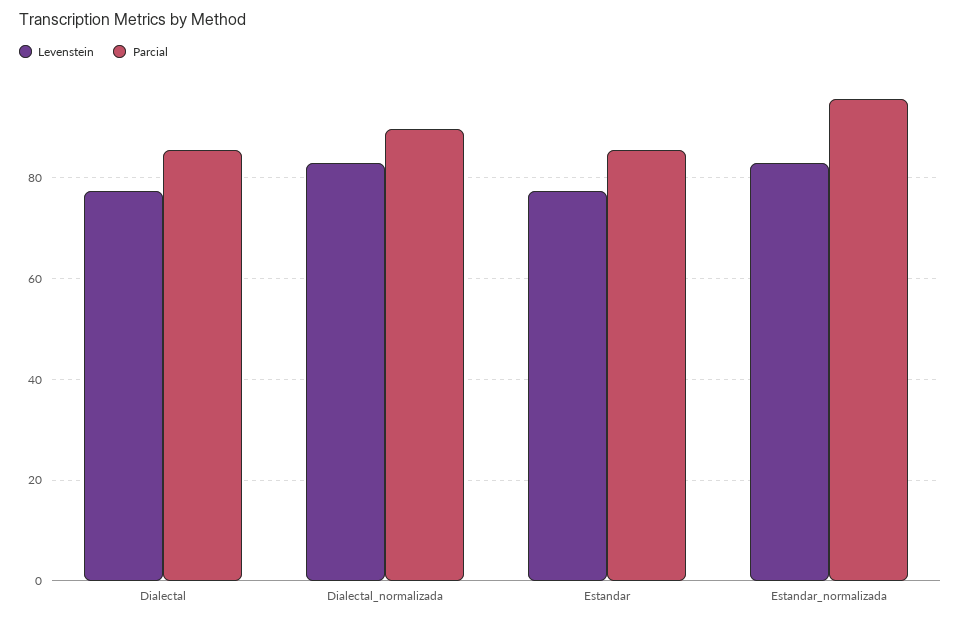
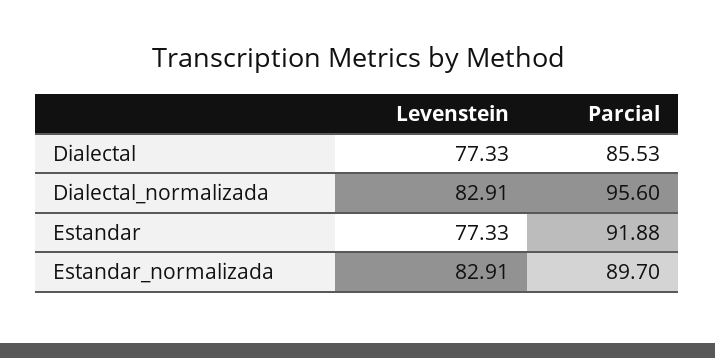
  {
    "Levenstein": {
      "Dialectal": 77.33,
      "Dialectal_normalizada": 82.91,
      "Estandar": 77.33,
      "Estandar_normalizada": 82.91
    },
    "Parcial": {
      "Dialectal": 85.53,
-     "Dialectal_normalizada": 90,
+     "Dialectal_normalizada": 95.6,
-     "Estandar": 86,
+     "Estandar": 91.88,
-     "Estandar_normalizada": 96
+     "Estandar_normalizada": 89.7
    }
  }

